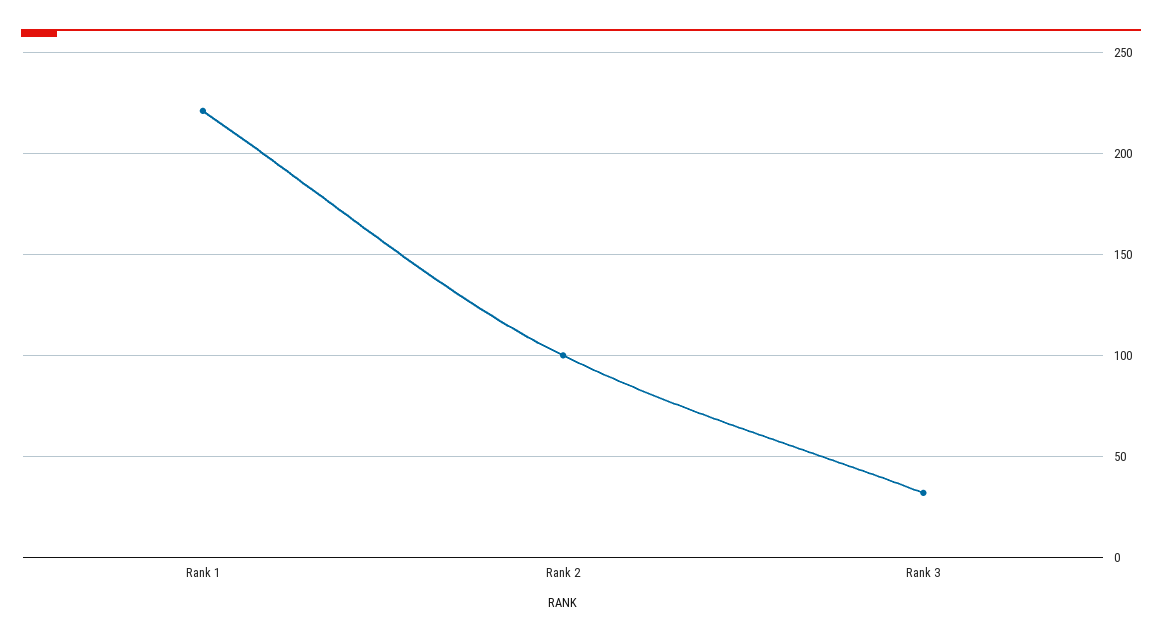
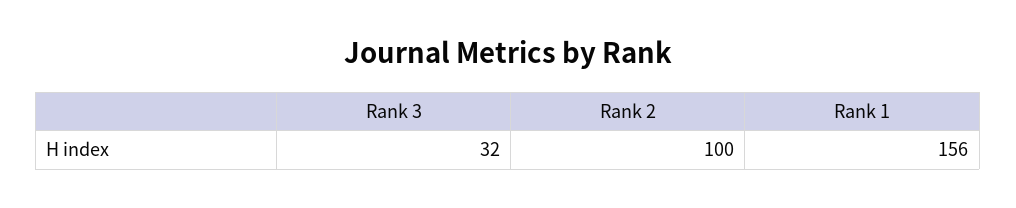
  {
-   "Rank 1": 220,
+   "Rank 1": 156,
    "Rank 2": 100,
    "Rank 3": 32
  }

